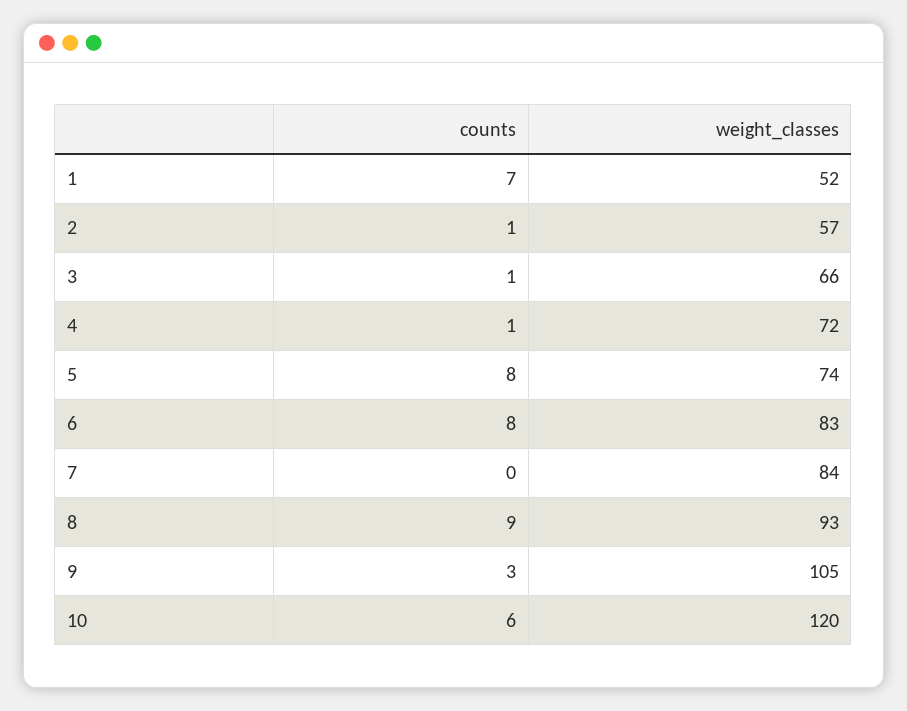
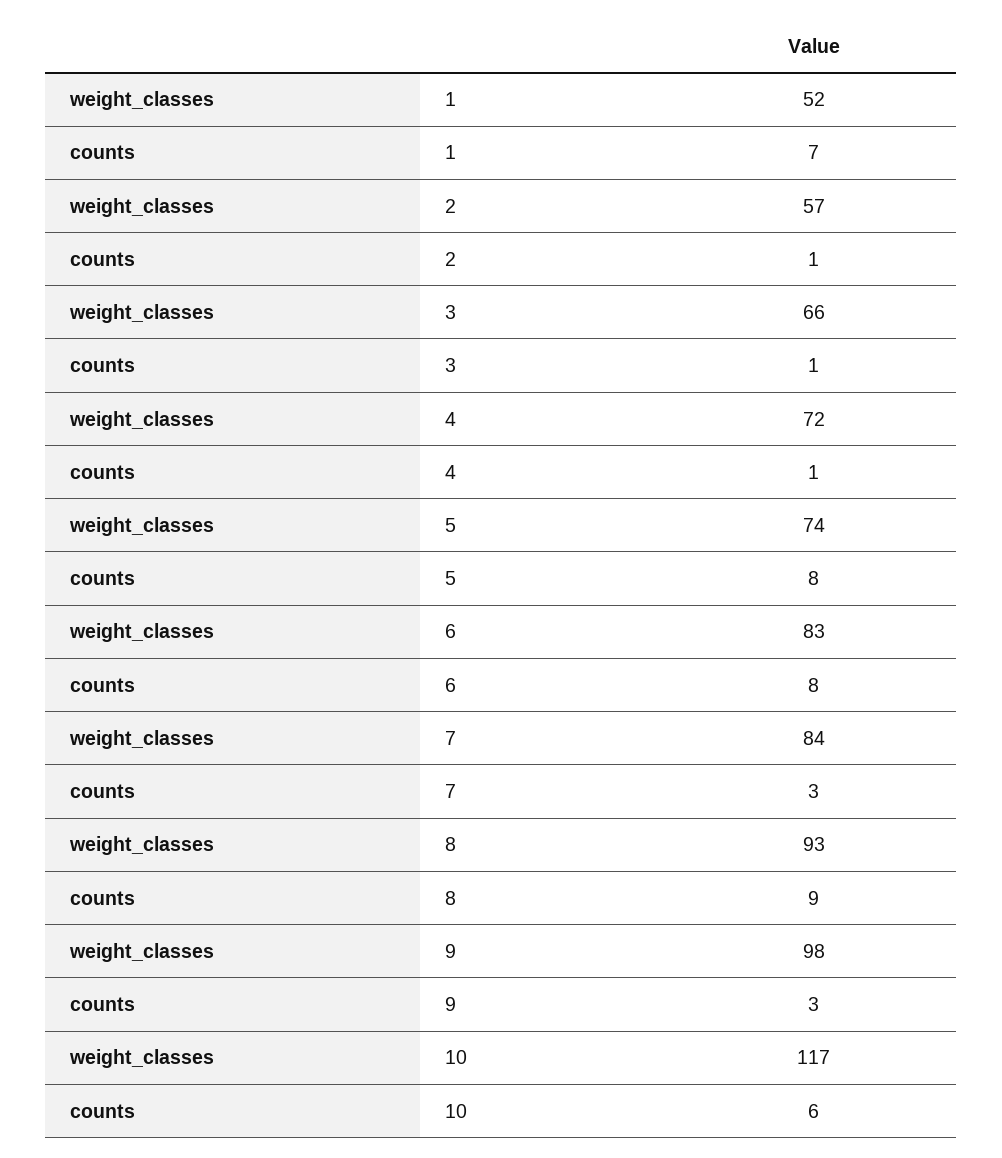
  {
    "counts": {
      "1": 7,
      "2": 1,
      "3": 1,
      "4": 1,
      "5": 8,
      "6": 8,
-     "7": 0,
+     "7": 3,
      "8": 9,
      "9": 3,
      "10": 6
    },
    "weight_classes": {
      "1": 52,
      "2": 57,
      "3": 66,
      "4": 72,
      "5": 74,
      "6": 83,
      "7": 84,
      "8": 93,
-     "9": 105,
+     "9": 98,
-     "10": 120
+     "10": 117
    }
  }

